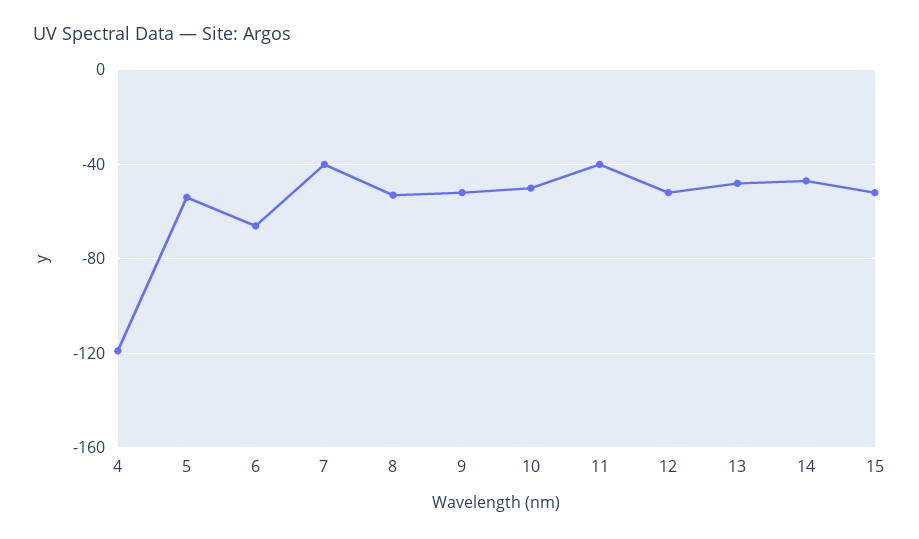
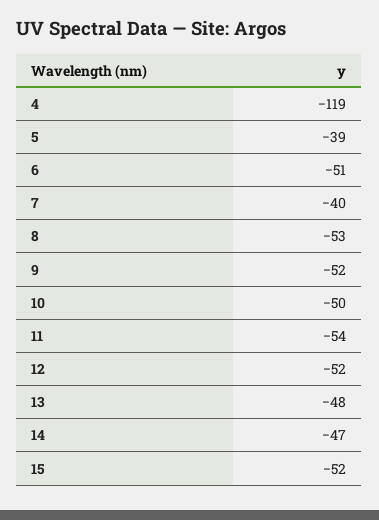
  {
    "4": -119,
-   "5": -55,
+   "5": -39,
-   "6": -65,
+   "6": -51,
    "7": -40,
    "8": -53,
    "9": -52,
    "10": -50,
-   "11": -40,
+   "11": -54,
    "12": -52,
    "13": -48,
    "14": -47,
    "15": -52
  }

